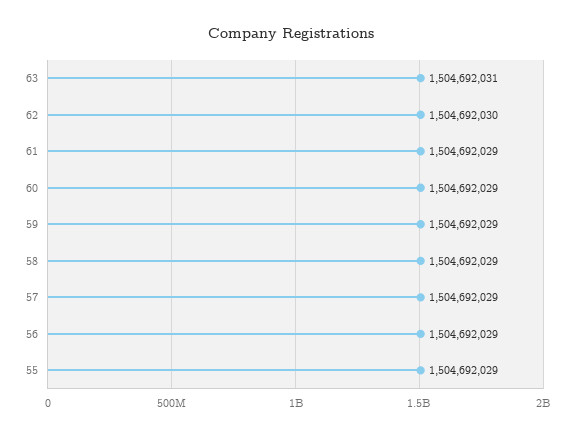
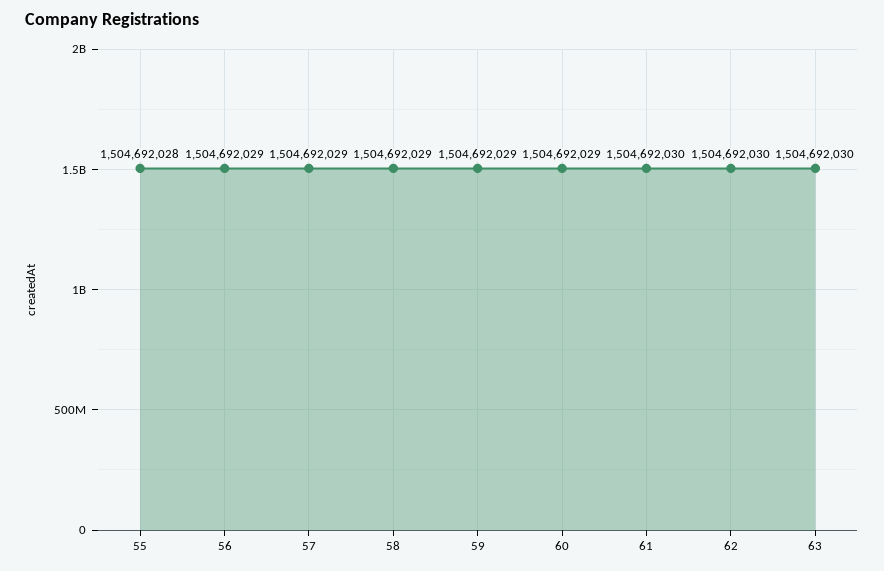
  {
-   "63": 1504692031,
+   "63": 1504692030,
    "62": 1504692030,
-   "61": 1504692029,
+   "61": 1504692030,
    "60": 1504692029,
    "59": 1504692029,
    "58": 1504692029,
    "57": 1504692029,
    "56": 1504692029,
-   "55": 1504692029
+   "55": 1504692028
  }

